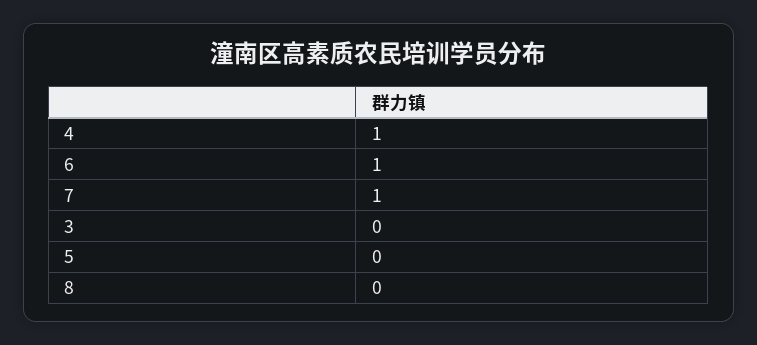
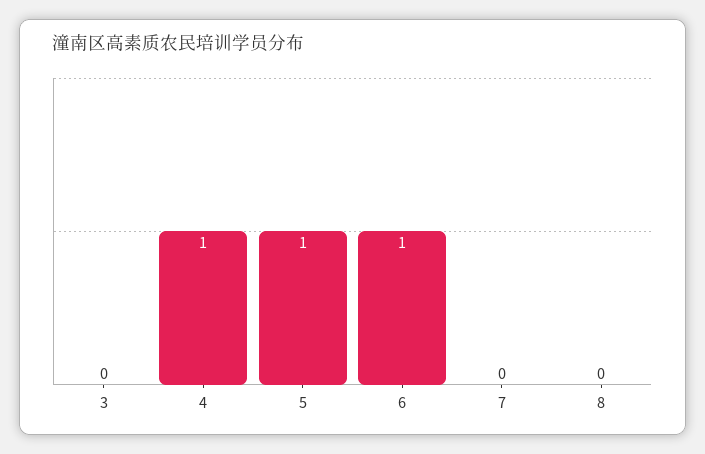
  {
    "4": 1,
    "6": 1,
-   "7": 1,
+   "7": 0,
    "3": 0,
-   "5": 0,
+   "5": 1,
    "8": 0
  }

